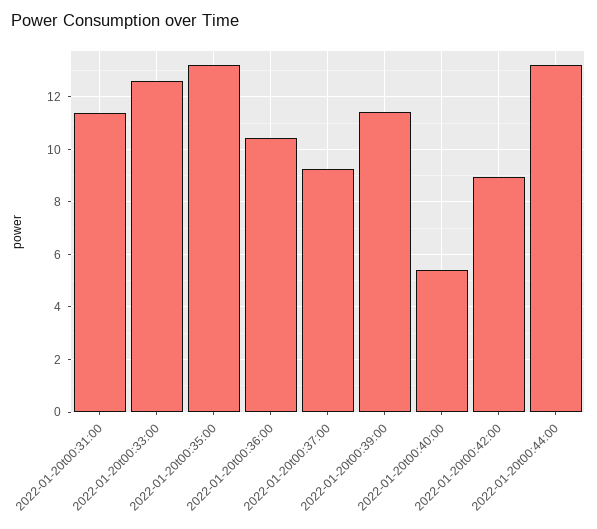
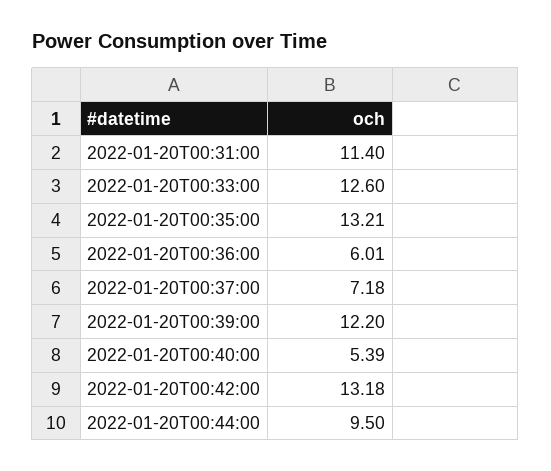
  {
    "2022-01-20t00:31:00": 11.4,
    "2022-01-20t00:33:00": 12.6,
    "2022-01-20t00:35:00": 13.21,
-   "2022-01-20t00:36:00": 10.5,
+   "2022-01-20t00:36:00": 6.01,
-   "2022-01-20t00:37:00": 9.25,
+   "2022-01-20t00:37:00": 7.18,
-   "2022-01-20t00:39:00": 11.5,
+   "2022-01-20t00:39:00": 12.2,
    "2022-01-20t00:40:00": 5.39,
-   "2022-01-20t00:42:00": 9,
+   "2022-01-20t00:42:00": 13.18,
-   "2022-01-20t00:44:00": 13.25
+   "2022-01-20t00:44:00": 9.5
  }

